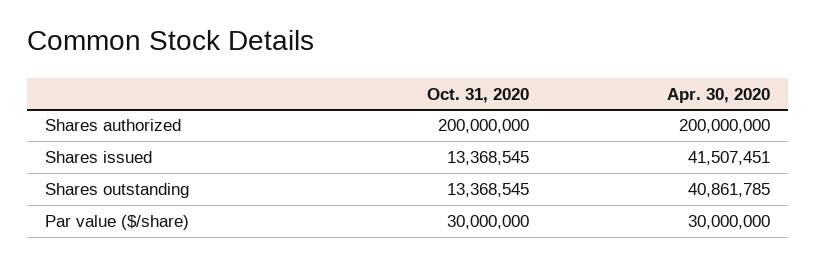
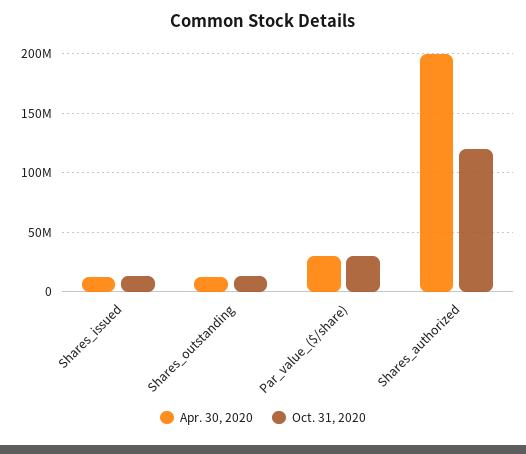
  {
    "Oct. 31, 2020": {
-     "Shares authorized": 200000000,
+     "Shares authorized": 120000000,
      "Shares issued": 13368545,
      "Shares outstanding": 13368545,
      "Par value ($/share)": 30000000
    },
    "Apr. 30, 2020": {
      "Shares authorized": 200000000,
-     "Shares issued": 41507451,
+     "Shares issued": 10000000,
-     "Shares outstanding": 40861785,
+     "Shares outstanding": 10000000,
      "Par value ($/share)": 30000000
    }
  }

